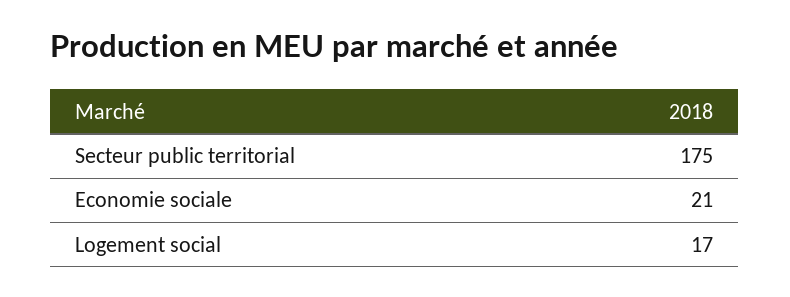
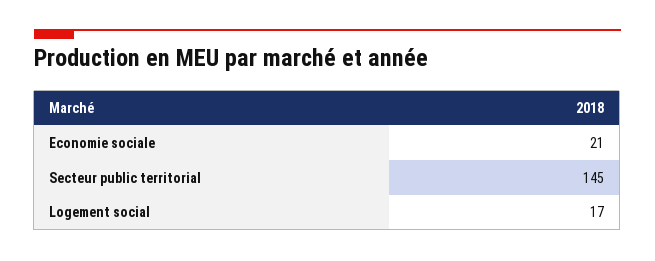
  {
-   "Secteur public territorial": 175,
+   "Secteur public territorial": 145,
    "Economie sociale": 21,
    "Logement social": 17
  }

